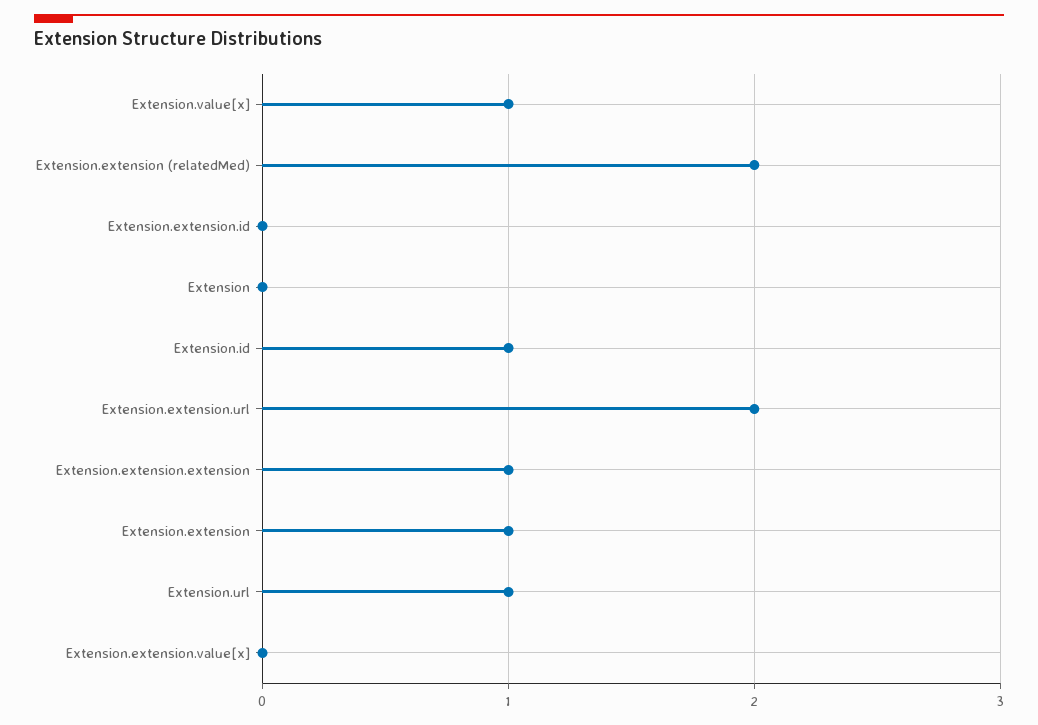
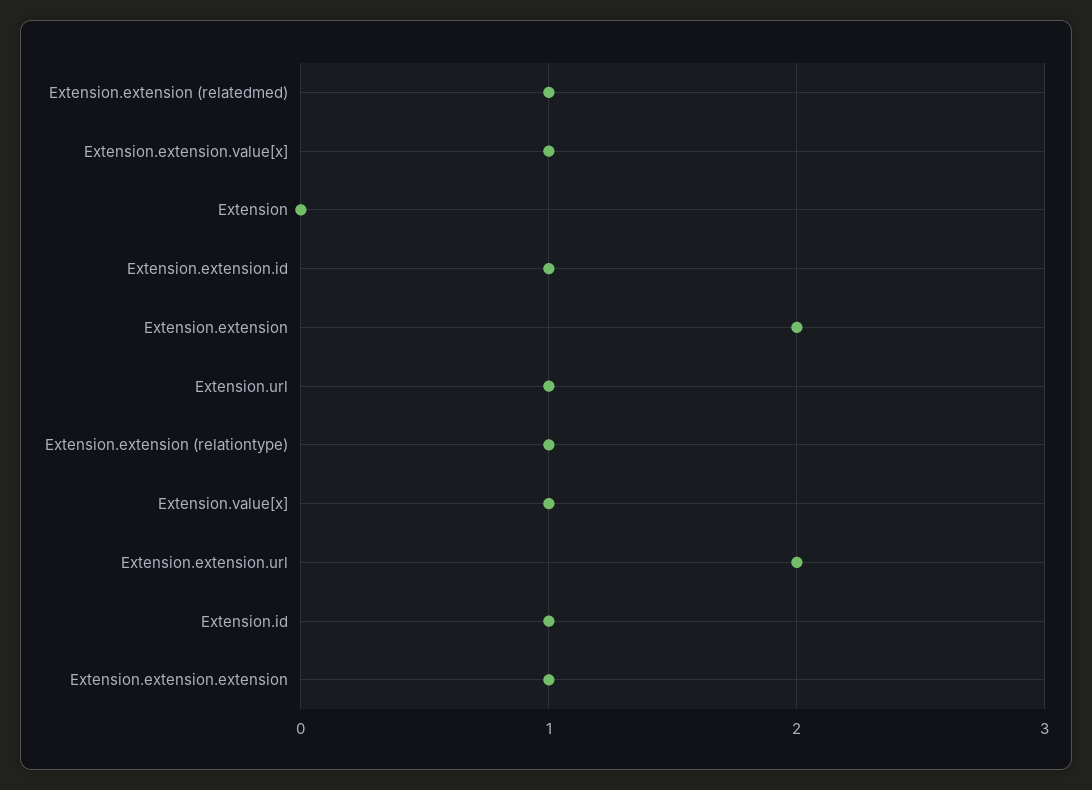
  {
    "Extension.value[x]": 1,
-   "Extension.extension (relatedMed)": 2,
+   "Extension.extension (relatedMed)": 1,
-   "Extension.extension.id": 0,
+   "Extension.extension.id": 1,
    "Extension": 0,
    "Extension.id": 1,
    "Extension.extension.url": 2,
    "Extension.extension.extension": 1,
-   "Extension.extension": 1,
+   "Extension.extension": 2,
    "Extension.url": 1,
-   "Extension.extension.value[x]": 0
+   "Extension.extension.value[x]": 1,
+   "Extension.extension (relationtype)": 1
  }

